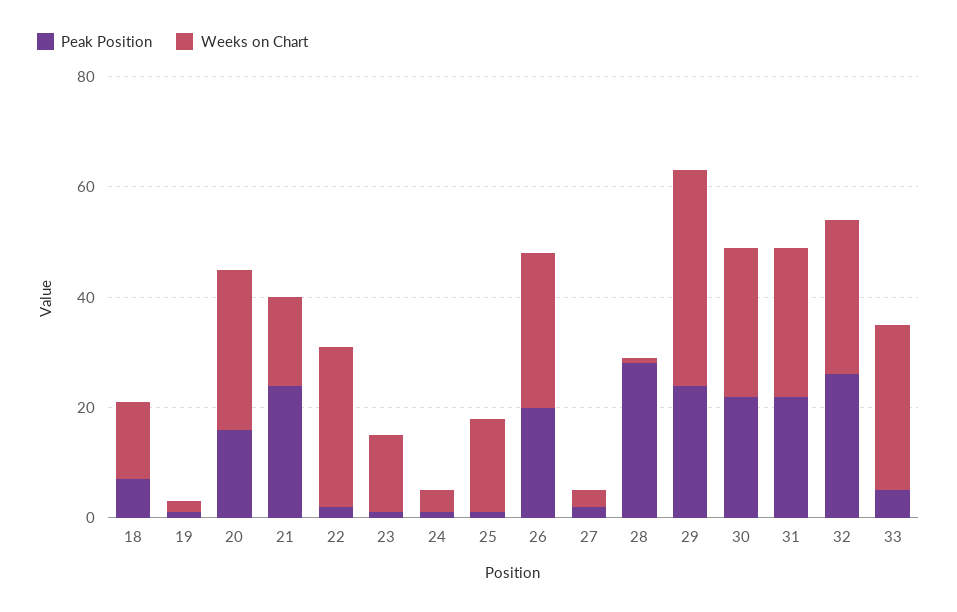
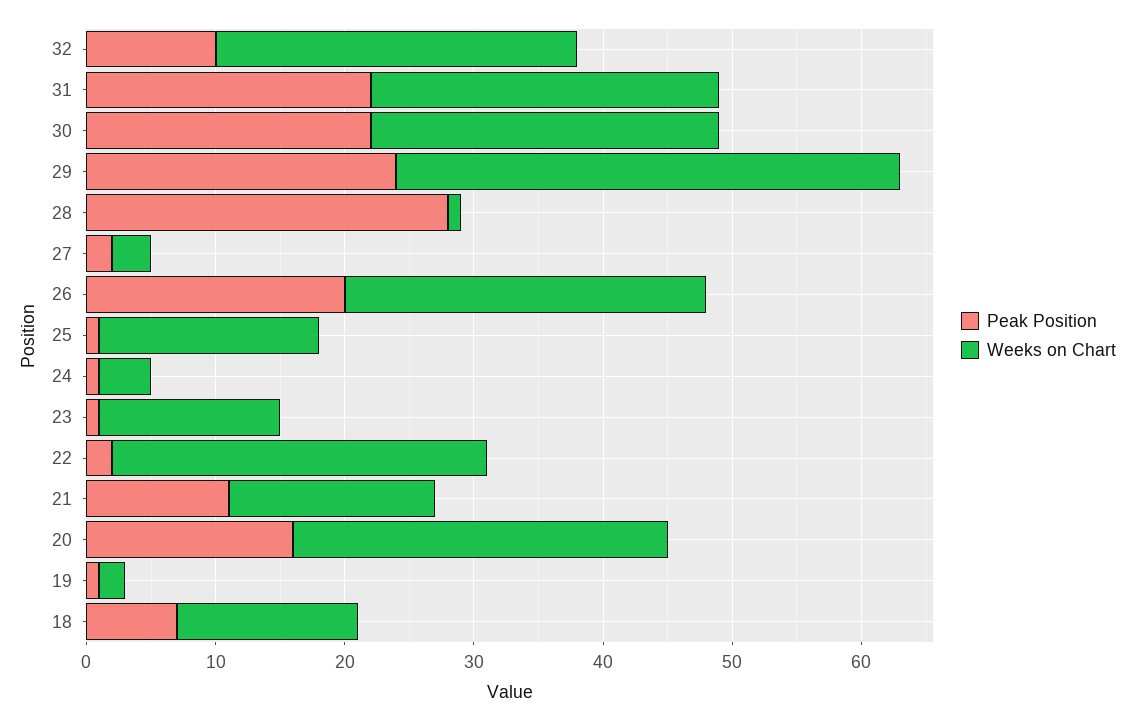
  {
    "Peak Position": {
      "18": 7,
      "19": 1,
      "20": 16,
-     "21": 25,
+     "21": 11,
      "22": 2,
      "23": 1,
      "24": 1,
      "25": 1,
      "26": 20,
      "27": 2,
      "28": 28,
      "29": 24,
      "30": 22,
      "31": 22,
-     "32": 25,
+     "32": 10
-     "33": 5
    },
    "Weeks on Chart": {
      "18": 14,
      "19": 2,
      "20": 29,
      "21": 16,
      "22": 29,
      "23": 14,
      "24": 4,
      "25": 17,
      "26": 28,
      "27": 3,
      "28": 1,
      "29": 39,
      "30": 27,
      "31": 27,
-     "32": 28,
+     "32": 28
-     "33": 30
    }
  }

